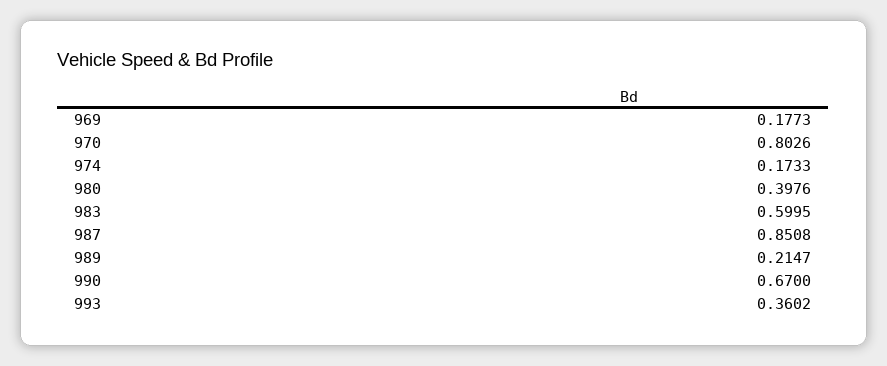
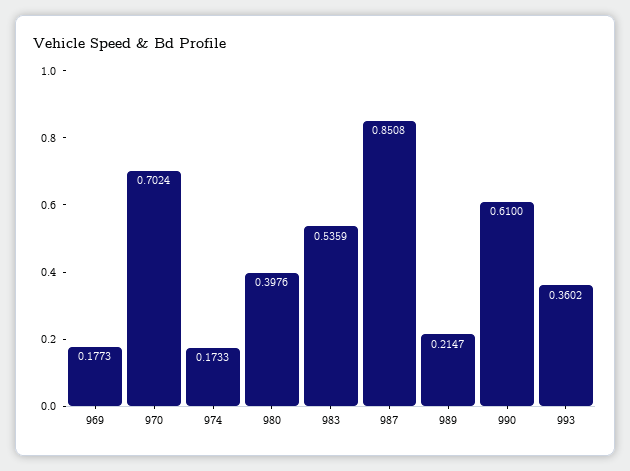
  {
    "969": 0.1773,
-   "970": 0.8026,
+   "970": 0.7024,
    "974": 0.1733,
    "980": 0.3976,
-   "983": 0.5995,
+   "983": 0.5359,
    "987": 0.8508,
    "989": 0.2147,
-   "990": 0.67,
+   "990": 0.61,
    "993": 0.3602
  }

